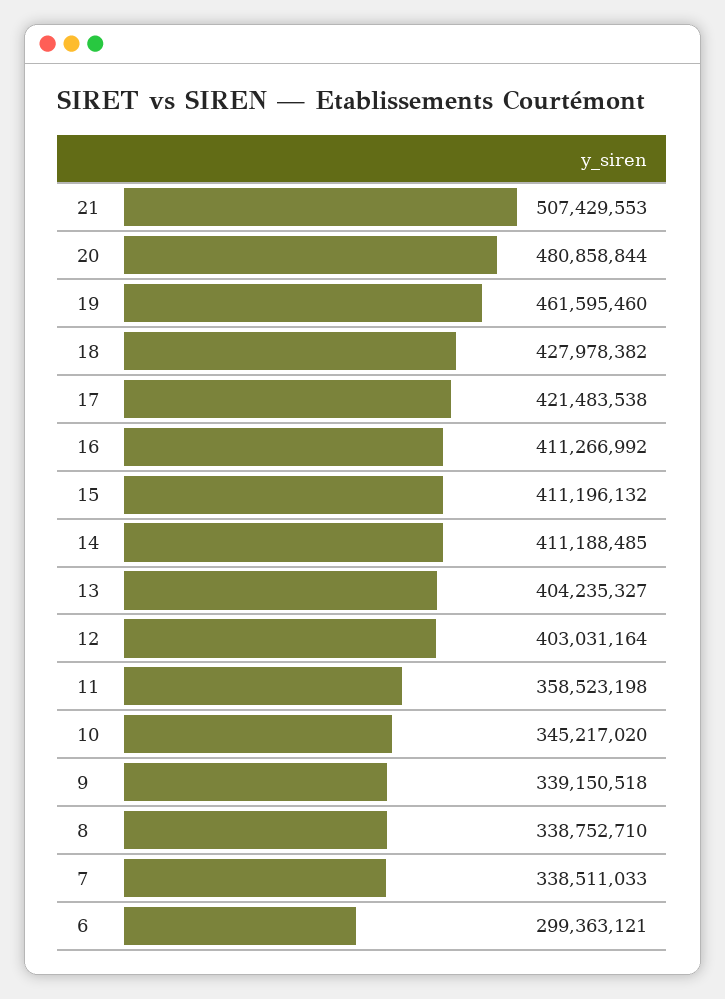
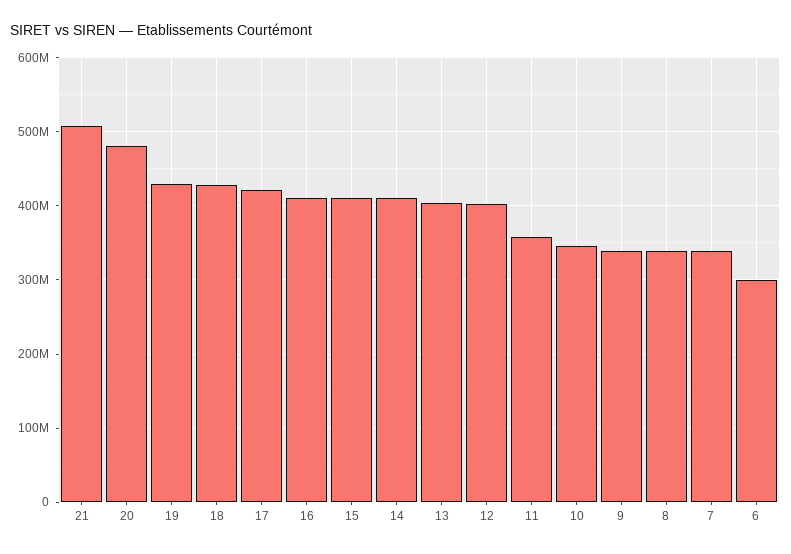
  {
    "21": 507429553,
    "20": 480858844,
-   "19": 461595460,
+   "19": 430000000,
    "18": 427978382,
    "17": 421483538,
    "16": 411266992,
    "15": 411196132,
    "14": 411188485,
    "13": 404235327,
    "12": 403031164,
    "11": 358523198,
    "10": 345217020,
    "9": 339150518,
    "8": 338752710,
    "7": 338511033,
    "6": 299363121
  }

